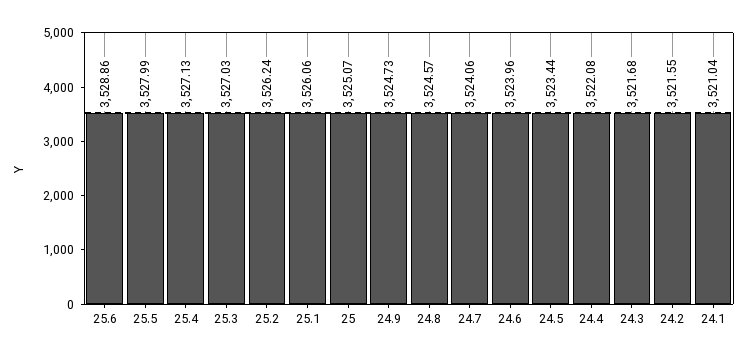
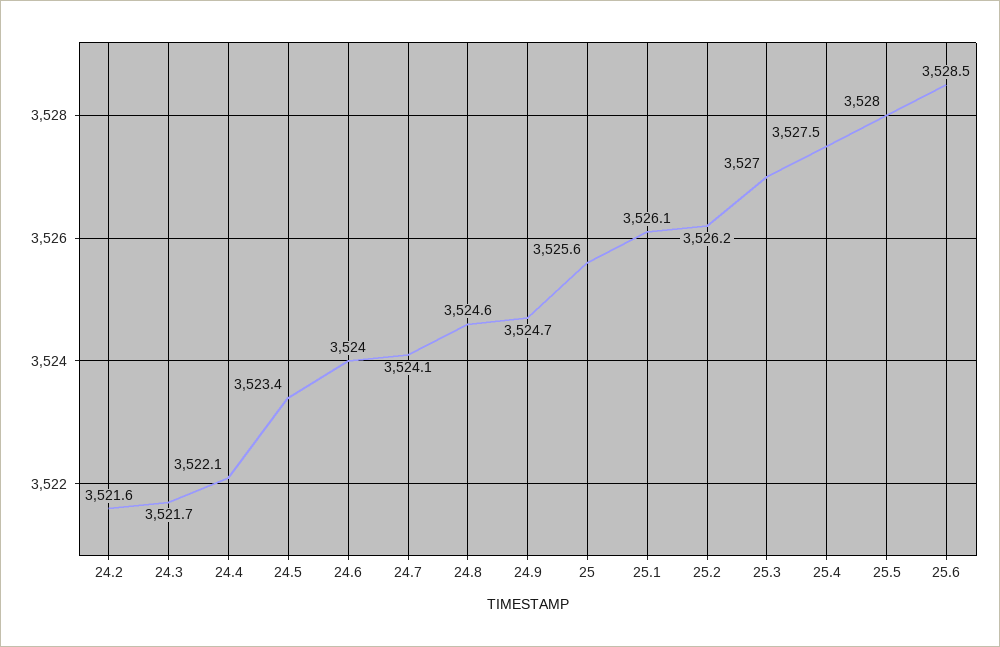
  {
-   "25.6": 3528.86,
+   "25.6": 3528.5,
    "25.5": 3527.99,
-   "25.4": 3527.13,
+   "25.4": 3527.5,
    "25.3": 3527.03,
    "25.2": 3526.24,
    "25.1": 3526.06,
-   "25": 3525.07,
+   "25": 3525.6,
    "24.9": 3524.73,
    "24.8": 3524.57,
    "24.7": 3524.06,
    "24.6": 3523.96,
    "24.5": 3523.44,
    "24.4": 3522.08,
    "24.3": 3521.68,
-   "24.2": 3521.55,
+   "24.2": 3521.55
-   "24.1": 3521.04
  }

